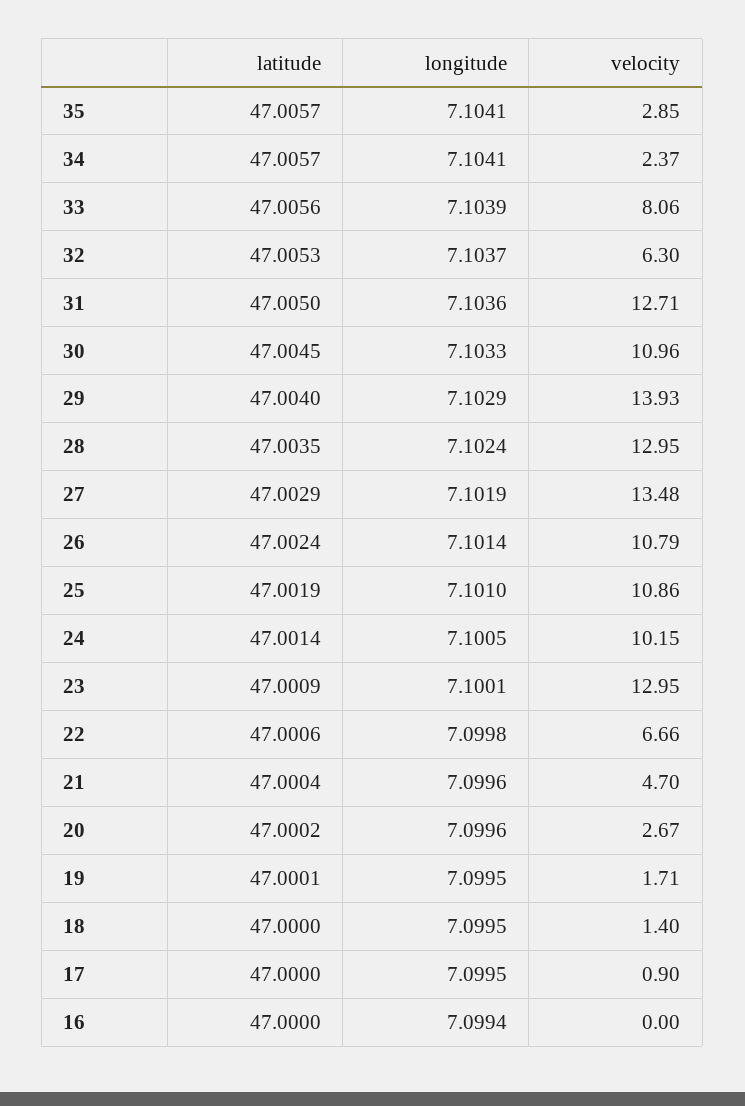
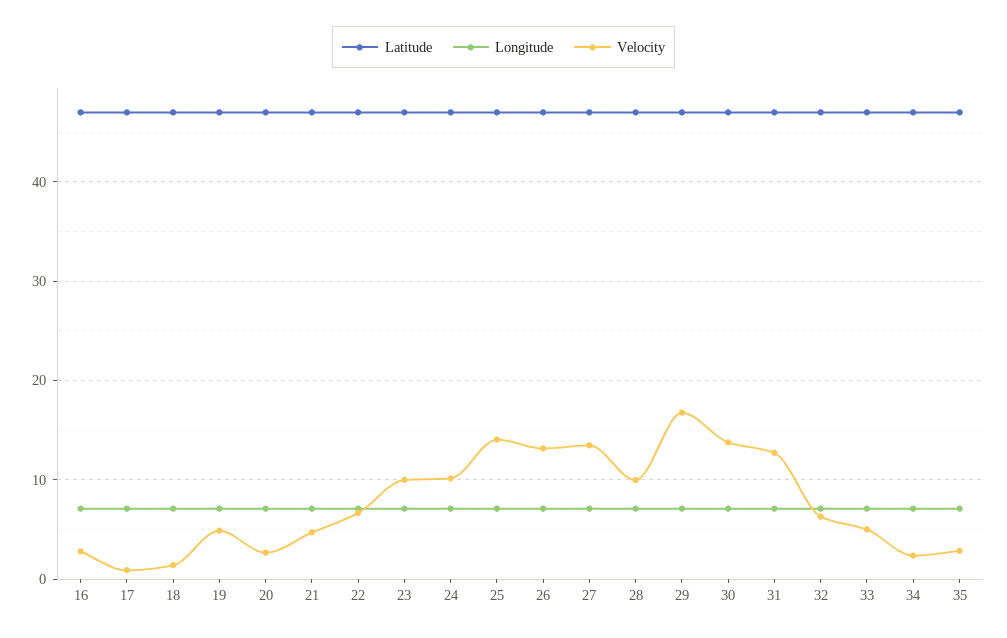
  {
    "latitude": {
      "35": 47.0057,
      "34": 47.0057,
      "33": 47.0056,
      "32": 47.0053,
      "31": 47.005,
      "30": 47.0045,
      "29": 47.004,
      "28": 47.0035,
      "27": 47.0029,
      "26": 47.0024,
      "25": 47.0019,
      "24": 47.0014,
      "23": 47.0009,
      "22": 47.0006,
      "21": 47.0004,
      "20": 47.0002,
      "19": 47.0001,
      "18": 47,
      "17": 47,
      "16": 47
    },
    "longitude": {
      "35": 7.1041,
      "34": 7.1041,
      "33": 7.1039,
      "32": 7.1037,
      "31": 7.1036,
      "30": 7.1033,
      "29": 7.1029,
      "28": 7.1024,
      "27": 7.1019,
      "26": 7.1014,
      "25": 7.101,
      "24": 7.1005,
      "23": 7.1001,
      "22": 7.0998,
      "21": 7.0996,
      "20": 7.0996,
      "19": 7.0995,
      "18": 7.0995,
      "17": 7.0995,
      "16": 7.0994
    },
    "velocity": {
      "35": 2.85,
      "34": 2.37,
-     "33": 8.06,
+     "33": 5,
      "32": 6.3,
      "31": 12.71,
-     "30": 10.96,
+     "30": 14,
-     "29": 13.93,
+     "29": 17,
-     "28": 12.95,
+     "28": 10,
      "27": 13.48,
-     "26": 10.79,
+     "26": 13,
-     "25": 10.86,
+     "25": 14,
      "24": 10.15,
-     "23": 12.95,
+     "23": 10,
      "22": 6.66,
      "21": 4.7,
      "20": 2.67,
-     "19": 1.71,
+     "19": 5,
      "18": 1.4,
      "17": 0.9,
-     "16": 0
+     "16": 3
    }
  }

